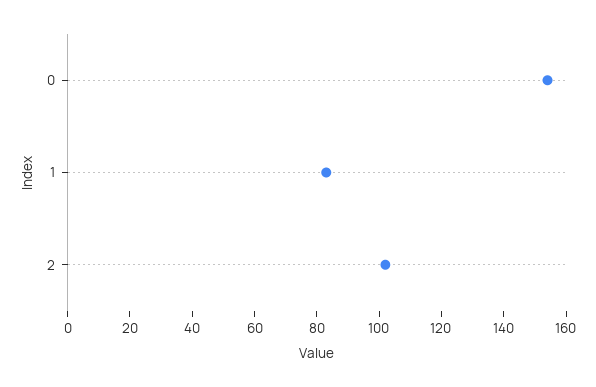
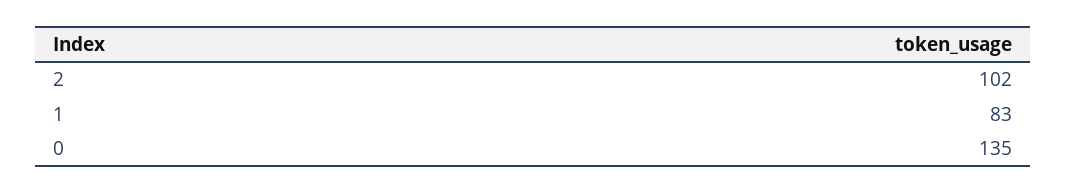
  {
-   "0": 155,
+   "0": 135,
    "1": 83,
    "2": 102
  }

